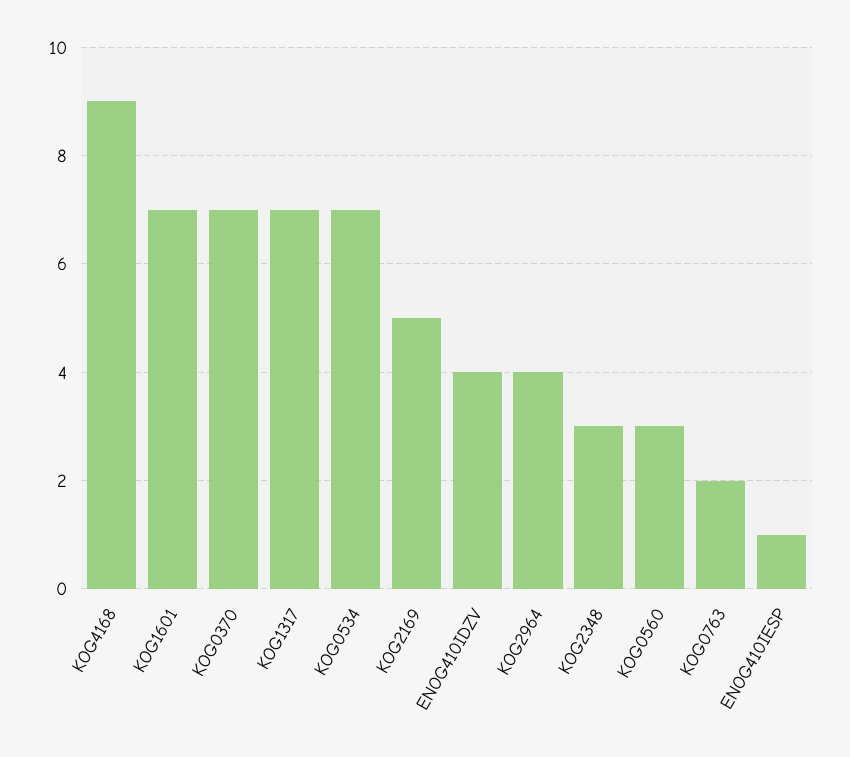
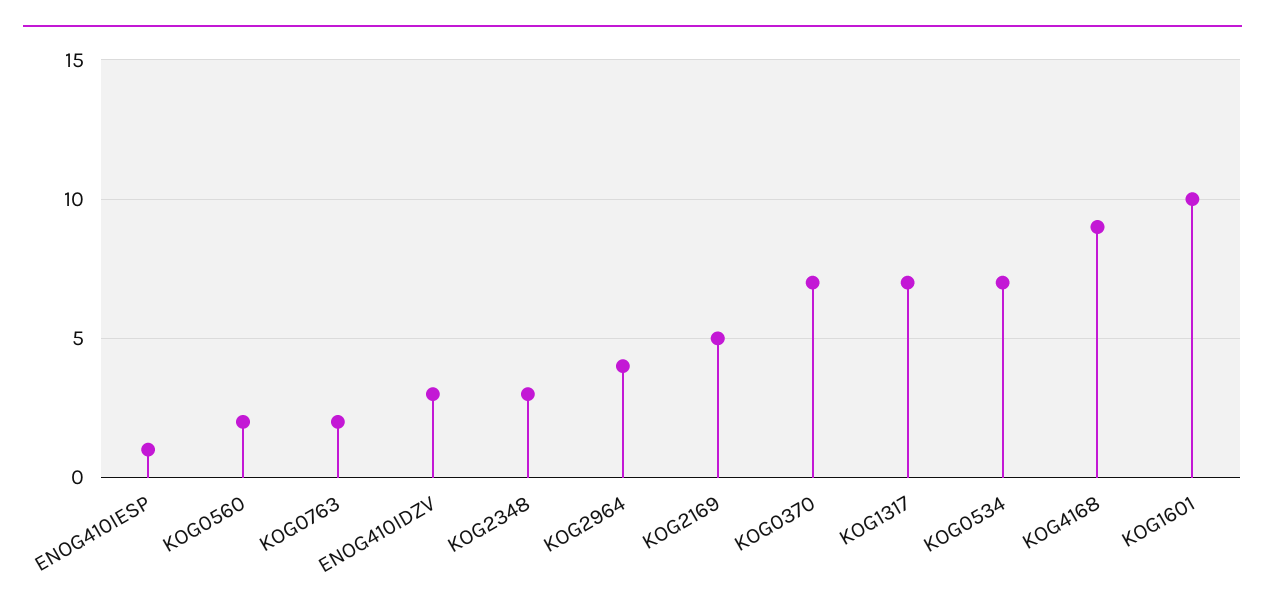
  {
    "KOG4168": 9,
-   "KOG1601": 7,
+   "KOG1601": 10,
    "KOG0370": 7,
    "KOG1317": 7,
    "KOG0534": 7,
    "KOG2169": 5,
-   "ENOG410IDZV": 4,
+   "ENOG410IDZV": 3,
    "KOG2964": 4,
    "KOG2348": 3,
-   "KOG0560": 3,
+   "KOG0560": 2,
    "KOG0763": 2,
    "ENOG410IESP": 1
  }

